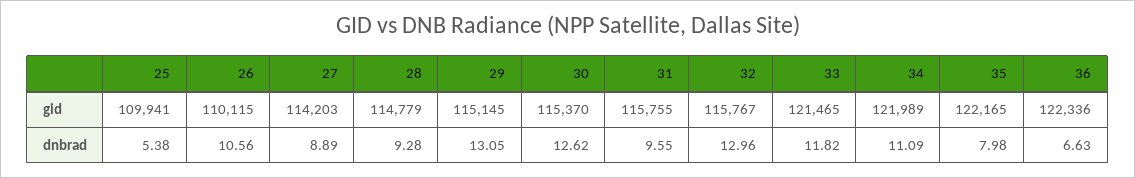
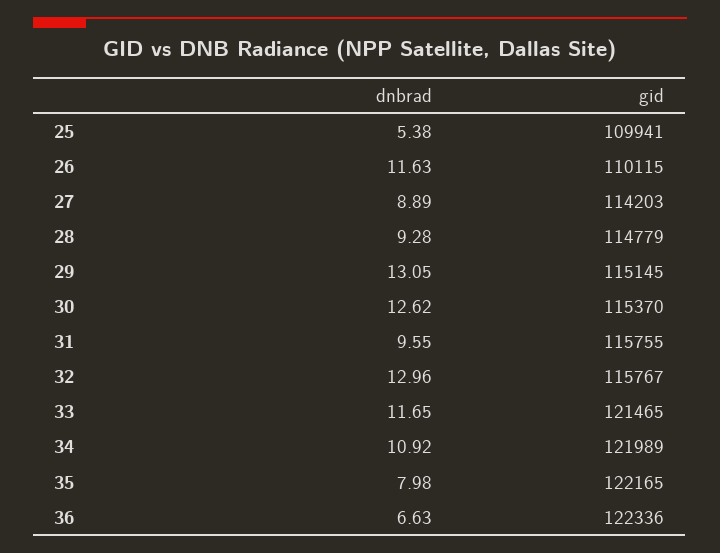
  {
    "25": {
      "gid": 109941,
      "dnbrad": 5.38
    },
    "26": {
      "gid": 110115,
-     "dnbrad": 10.56
+     "dnbrad": 11.63
    },
    "27": {
      "gid": 114203,
      "dnbrad": 8.89
    },
    "28": {
      "gid": 114779,
      "dnbrad": 9.28
    },
    "29": {
      "gid": 115145,
      "dnbrad": 13.05
    },
    "30": {
      "gid": 115370,
      "dnbrad": 12.62
    },
    "31": {
      "gid": 115755,
      "dnbrad": 9.55
    },
    "32": {
      "gid": 115767,
      "dnbrad": 12.96
    },
    "33": {
      "gid": 121465,
-     "dnbrad": 11.82
+     "dnbrad": 11.65
    },
    "34": {
      "gid": 121989,
-     "dnbrad": 11.09
+     "dnbrad": 10.92
    },
    "35": {
      "gid": 122165,
      "dnbrad": 7.98
    },
    "36": {
      "gid": 122336,
      "dnbrad": 6.63
    }
  }

